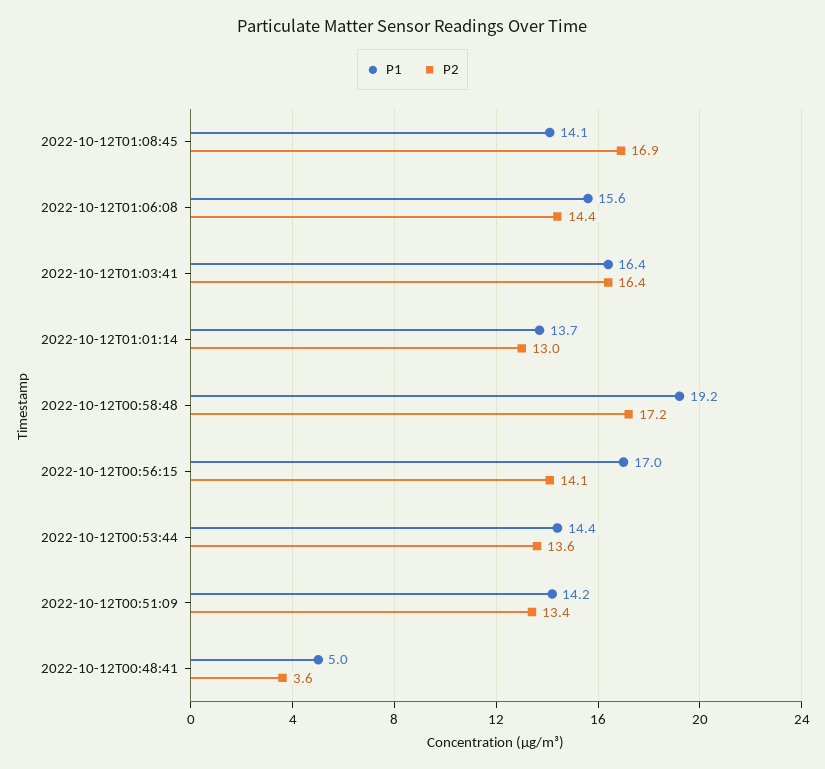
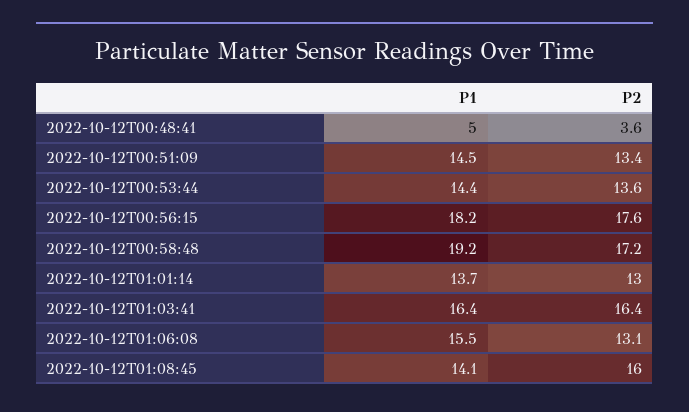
  {
    "P1": {
      "2022-10-12T01:08:45": 14.1,
-     "2022-10-12T01:06:08": 15.6,
+     "2022-10-12T01:06:08": 15.5,
      "2022-10-12T01:03:41": 16.4,
      "2022-10-12T01:01:14": 13.7,
      "2022-10-12T00:58:48": 19.2,
-     "2022-10-12T00:56:15": 17,
+     "2022-10-12T00:56:15": 18.2,
      "2022-10-12T00:53:44": 14.4,
-     "2022-10-12T00:51:09": 14.2,
+     "2022-10-12T00:51:09": 14.5,
      "2022-10-12T00:48:41": 5
    },
    "P2": {
-     "2022-10-12T01:08:45": 16.9,
+     "2022-10-12T01:08:45": 16,
-     "2022-10-12T01:06:08": 14.4,
+     "2022-10-12T01:06:08": 13.1,
      "2022-10-12T01:03:41": 16.4,
      "2022-10-12T01:01:14": 13,
      "2022-10-12T00:58:48": 17.2,
-     "2022-10-12T00:56:15": 14.1,
+     "2022-10-12T00:56:15": 17.6,
      "2022-10-12T00:53:44": 13.6,
      "2022-10-12T00:51:09": 13.4,
      "2022-10-12T00:48:41": 3.6
    }
  }

